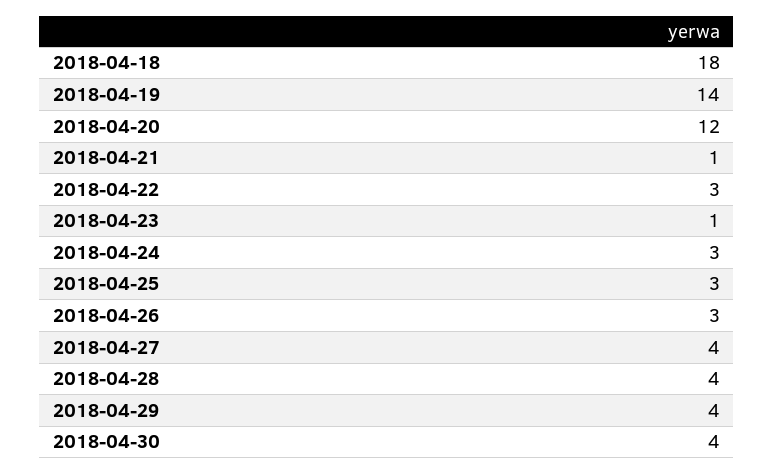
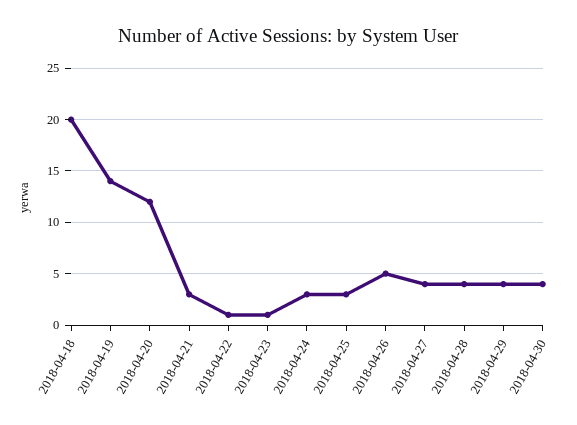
  {
-   "2018-04-18": 18,
+   "2018-04-18": 20,
    "2018-04-19": 14,
    "2018-04-20": 12,
-   "2018-04-21": 1,
+   "2018-04-21": 3,
-   "2018-04-22": 3,
+   "2018-04-22": 1,
    "2018-04-23": 1,
    "2018-04-24": 3,
    "2018-04-25": 3,
-   "2018-04-26": 3,
+   "2018-04-26": 5,
    "2018-04-27": 4,
    "2018-04-28": 4,
    "2018-04-29": 4,
    "2018-04-30": 4
  }

